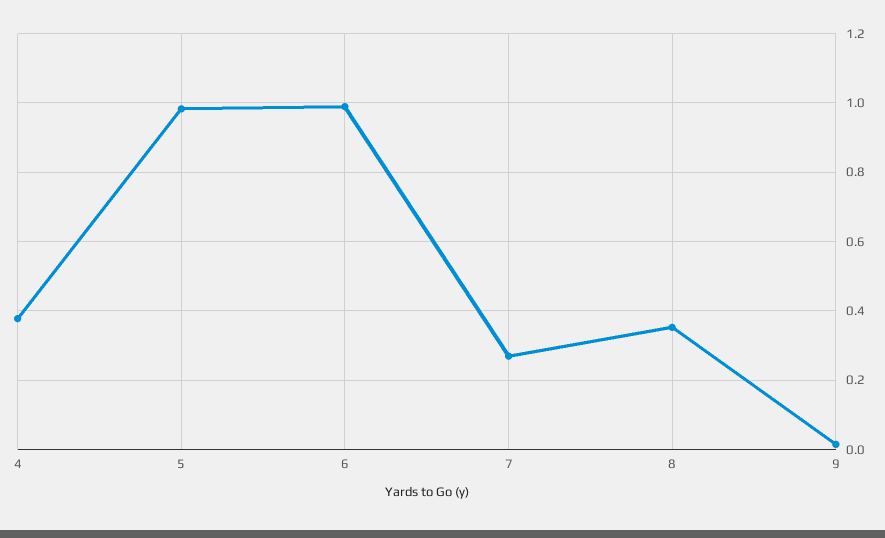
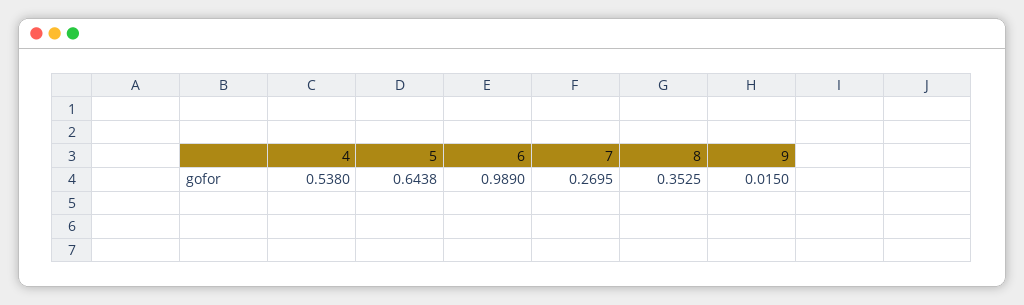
  {
-   "4": 0.38,
+   "4": 0.538,
-   "5": 0.98,
+   "5": 0.6438,
    "6": 0.989,
    "7": 0.2695,
    "8": 0.3525,
    "9": 0.015
  }

